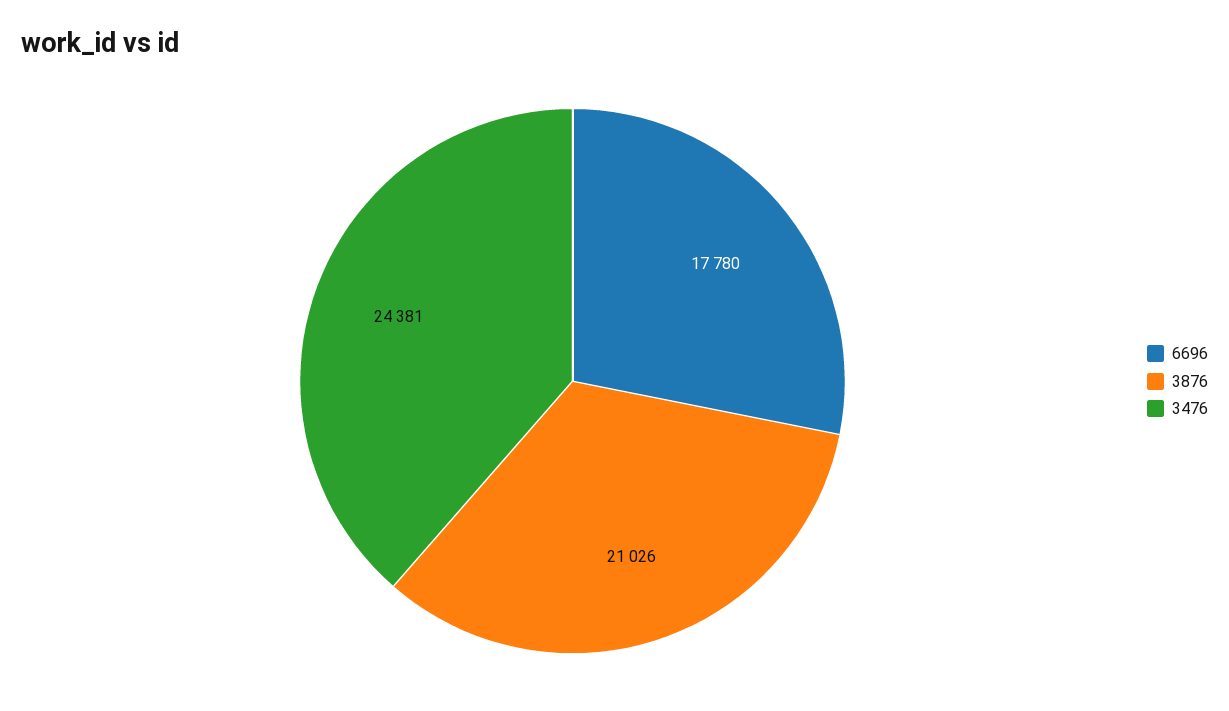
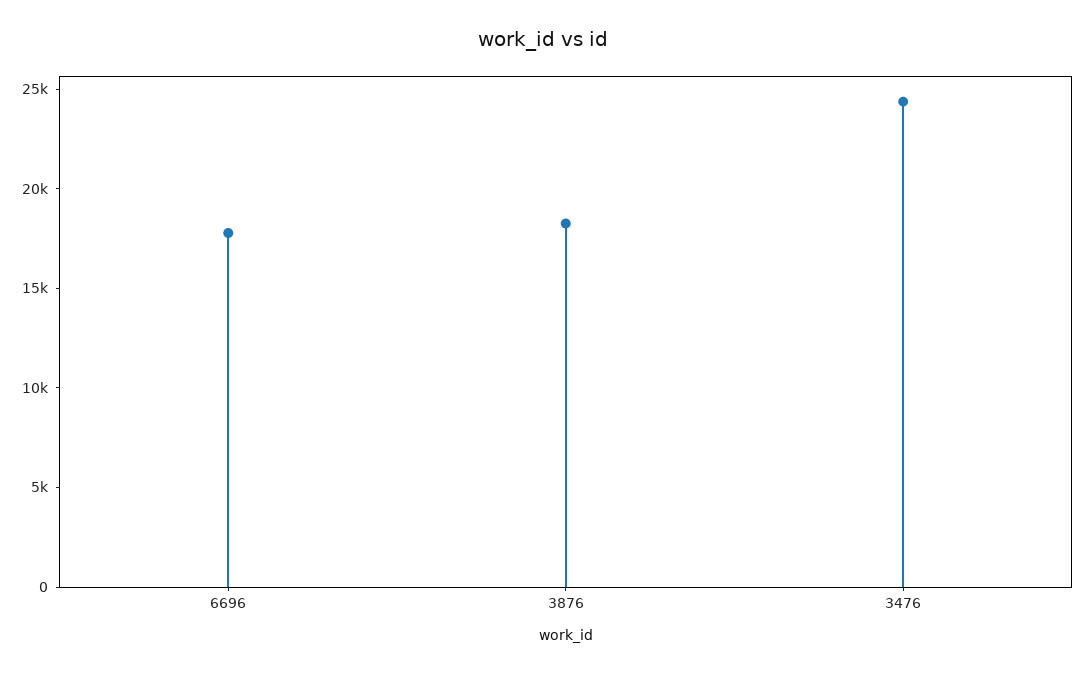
  {
    "6696": 17780,
-   "3876": 21026,
+   "3876": 18000,
    "3476": 24381
  }

